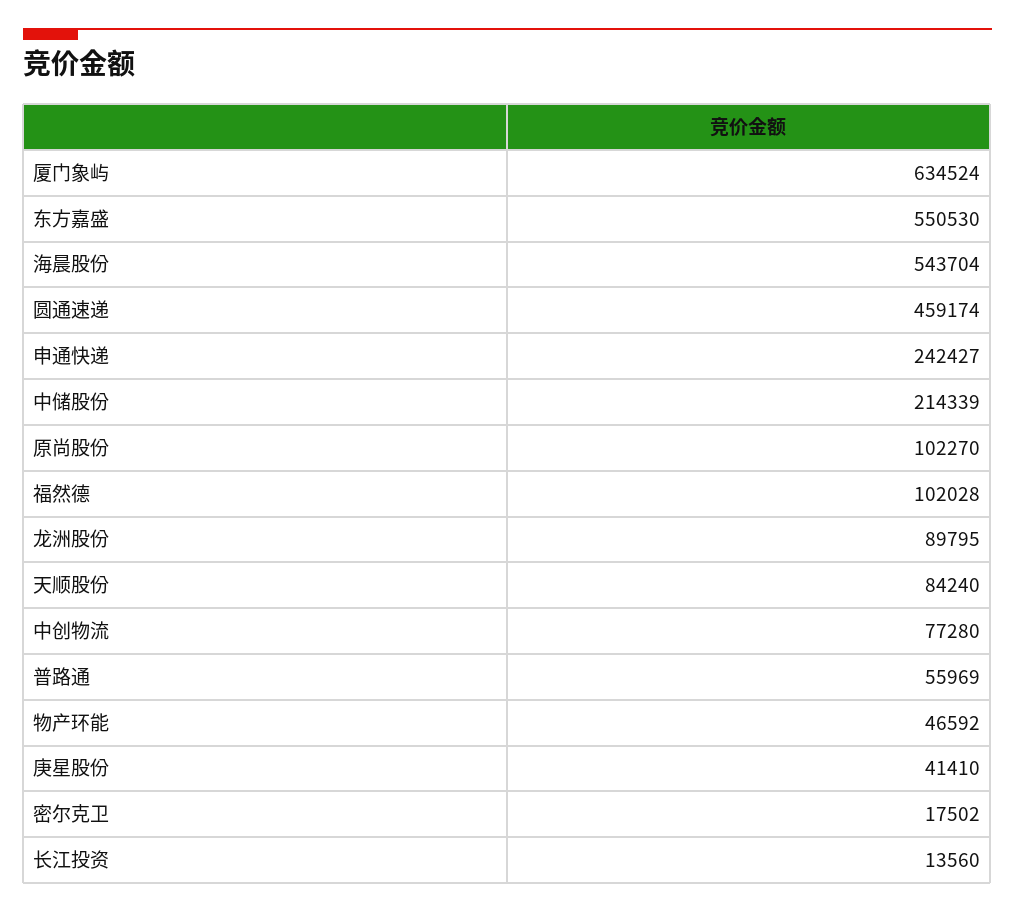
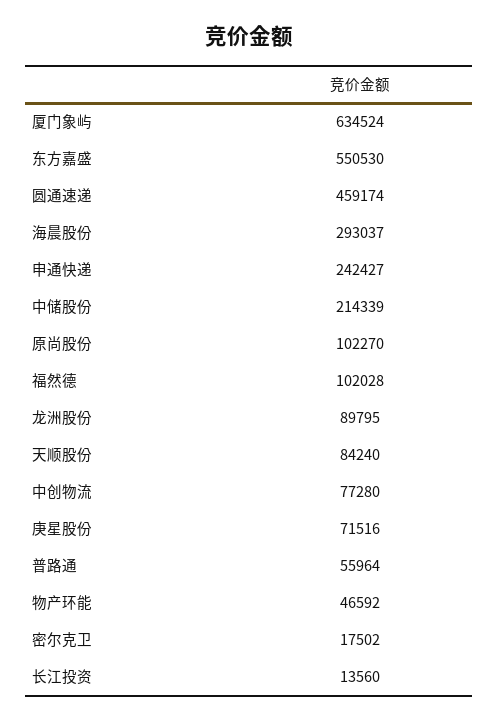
  {
    "厦门象屿": 634524,
    "东方嘉盛": 550530,
-   "海晨股份": 543704,
+   "海晨股份": 293037,
    "圆通速递": 459174,
    "申通快递": 242427,
    "中储股份": 214339,
    "原尚股份": 102270,
    "福然德": 102028,
    "龙洲股份": 89795,
    "天顺股份": 84240,
    "中创物流": 77280,
-   "普路通": 55969,
+   "普路通": 55964,
    "物产环能": 46592,
-   "庚星股份": 41410,
+   "庚星股份": 71516,
    "密尔克卫": 17502,
    "长江投资": 13560
  }

